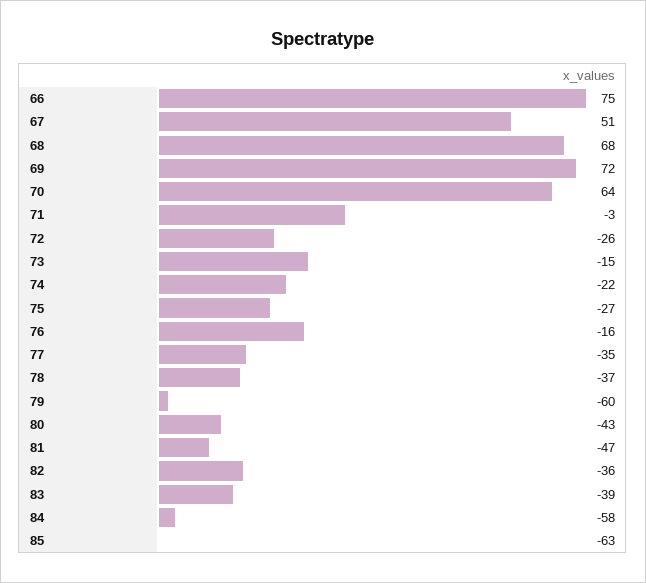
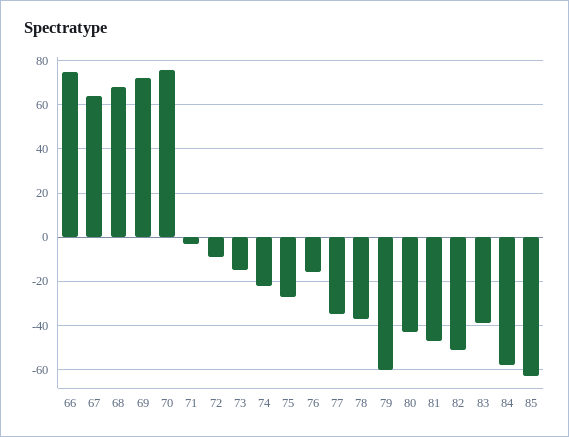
  {
    "66": 75,
-   "67": 51,
+   "67": 65,
    "68": 68,
    "69": 72,
-   "70": 64,
+   "70": 75,
    "71": -3,
-   "72": -26,
+   "72": -10,
    "73": -15,
    "74": -22,
    "75": -27,
    "76": -16,
    "77": -35,
    "78": -37,
    "79": -60,
    "80": -43,
    "81": -47,
-   "82": -36,
+   "82": -50,
    "83": -39,
    "84": -58,
    "85": -63
  }

